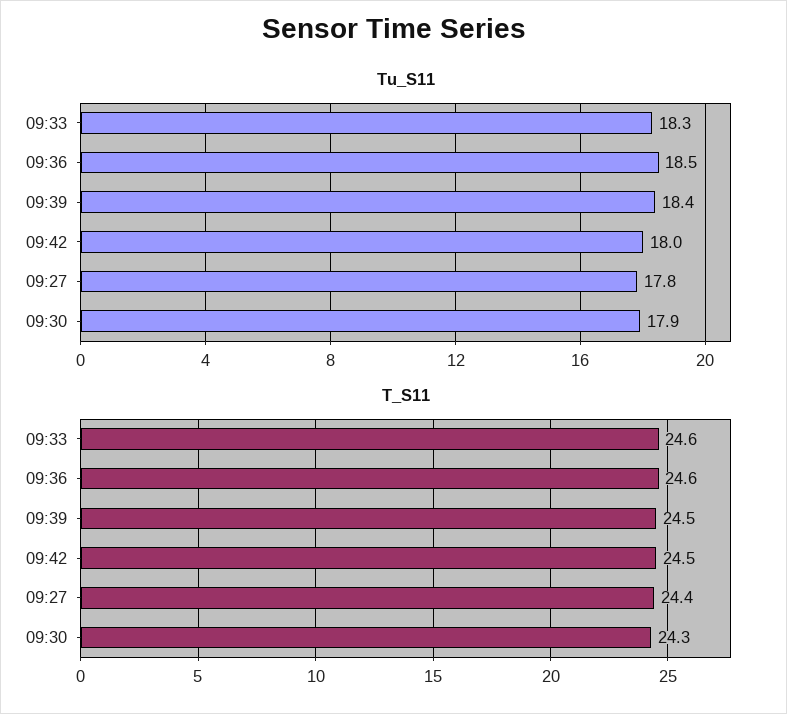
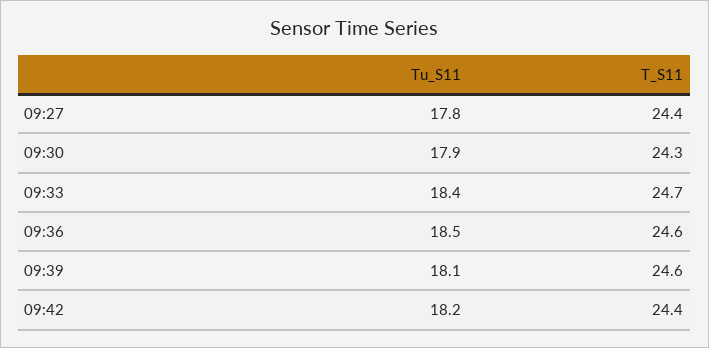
  {
    "Tu_S11": {
-     "09:33": 18.3,
+     "09:33": 18.4,
      "09:36": 18.5,
-     "09:39": 18.4,
+     "09:39": 18.1,
-     "09:42": 18,
+     "09:42": 18.2,
      "09:27": 17.8,
      "09:30": 17.9
    },
    "T_S11": {
-     "09:33": 24.6,
+     "09:33": 24.7,
      "09:36": 24.6,
-     "09:39": 24.5,
+     "09:39": 24.6,
-     "09:42": 24.5,
+     "09:42": 24.4,
      "09:27": 24.4,
      "09:30": 24.3
    }
  }

